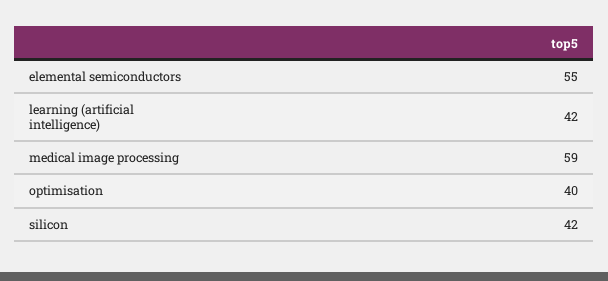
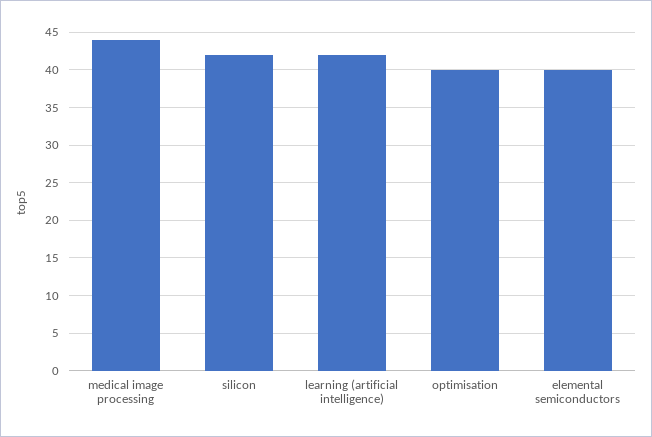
  {
-   "elemental semiconductors": 55,
+   "elemental semiconductors": 40,
    "learning (artificial intelligence)": 42,
-   "medical image processing": 59,
+   "medical image processing": 44,
    "optimisation": 40,
    "silicon": 42
  }

